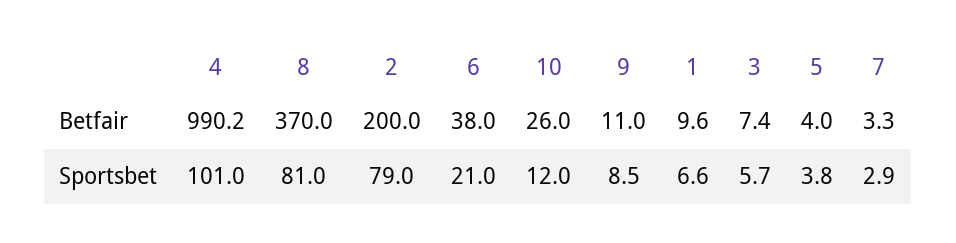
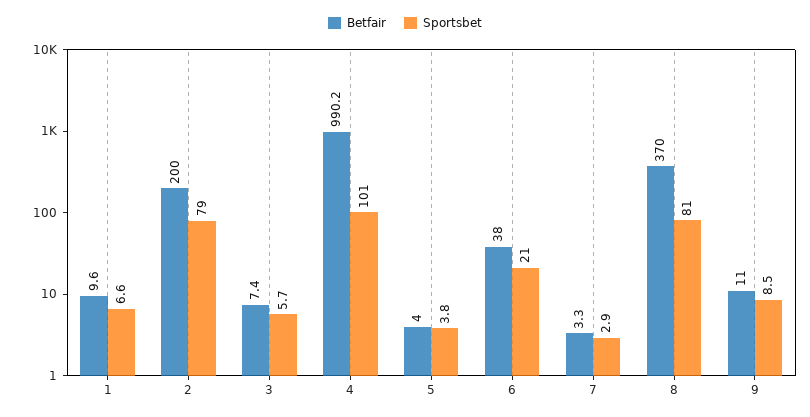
  {
    "Betfair": {
      "4": 990.2,
      "8": 370,
      "2": 200,
      "6": 38,
-     "10": 26,
      "9": 11,
      "1": 9.6,
      "3": 7.4,
      "5": 4,
      "7": 3.3
    },
    "Sportsbet": {
      "4": 101,
      "8": 81,
      "2": 79,
      "6": 21,
-     "10": 12,
      "9": 8.5,
      "1": 6.6,
      "3": 5.7,
      "5": 3.8,
      "7": 2.9
    }
  }

